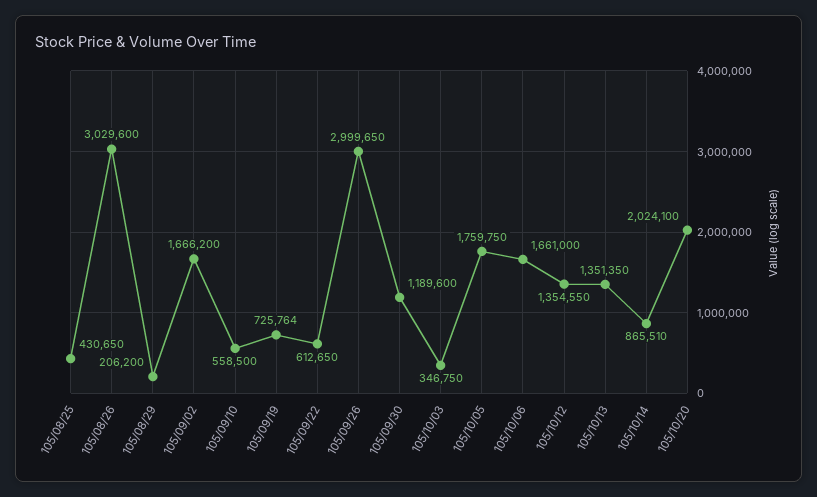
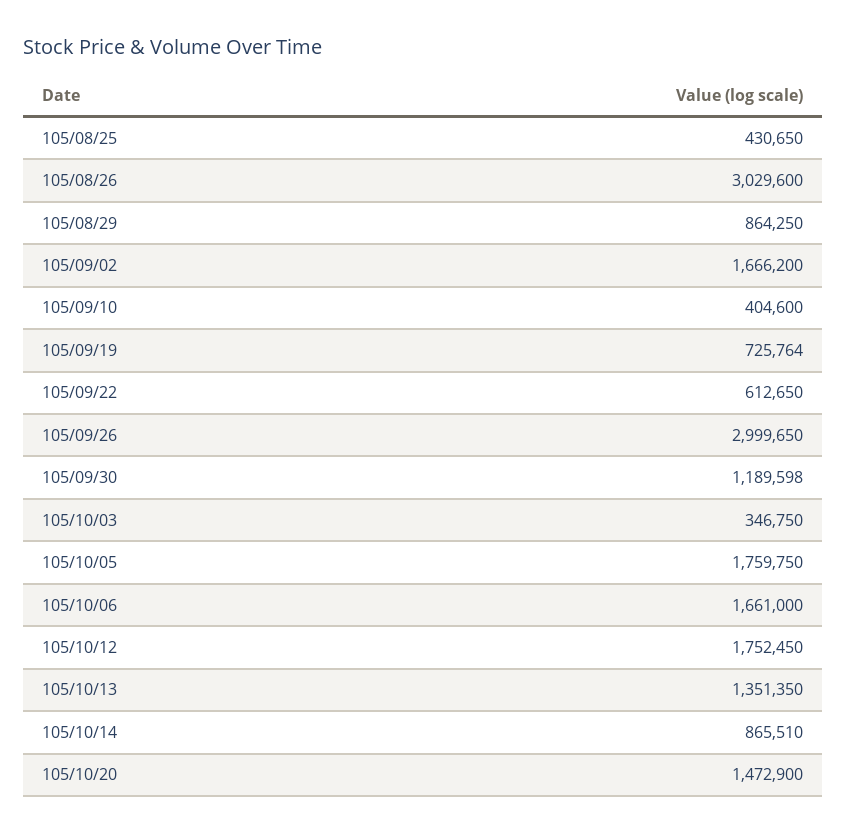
  {
    "105/08/25": 430650,
    "105/08/26": 3029600,
-   "105/08/29": 206200,
+   "105/08/29": 864250,
    "105/09/02": 1666200,
-   "105/09/10": 558500,
+   "105/09/10": 404600,
    "105/09/19": 725764,
    "105/09/22": 612650,
    "105/09/26": 2999650,
-   "105/09/30": 1189600,
+   "105/09/30": 1189598,
    "105/10/03": 346750,
    "105/10/05": 1759750,
    "105/10/06": 1661000,
-   "105/10/12": 1354550,
+   "105/10/12": 1752450,
    "105/10/13": 1351350,
    "105/10/14": 865510,
-   "105/10/20": 2024100
+   "105/10/20": 1472900
  }

